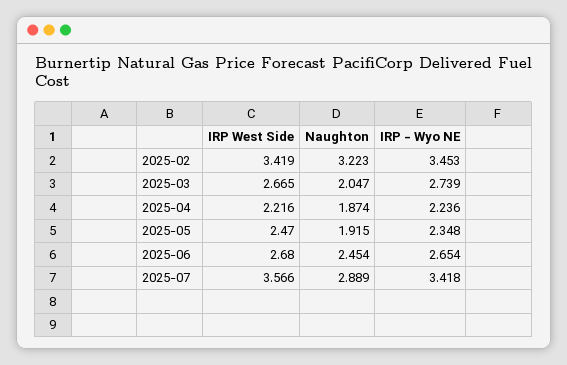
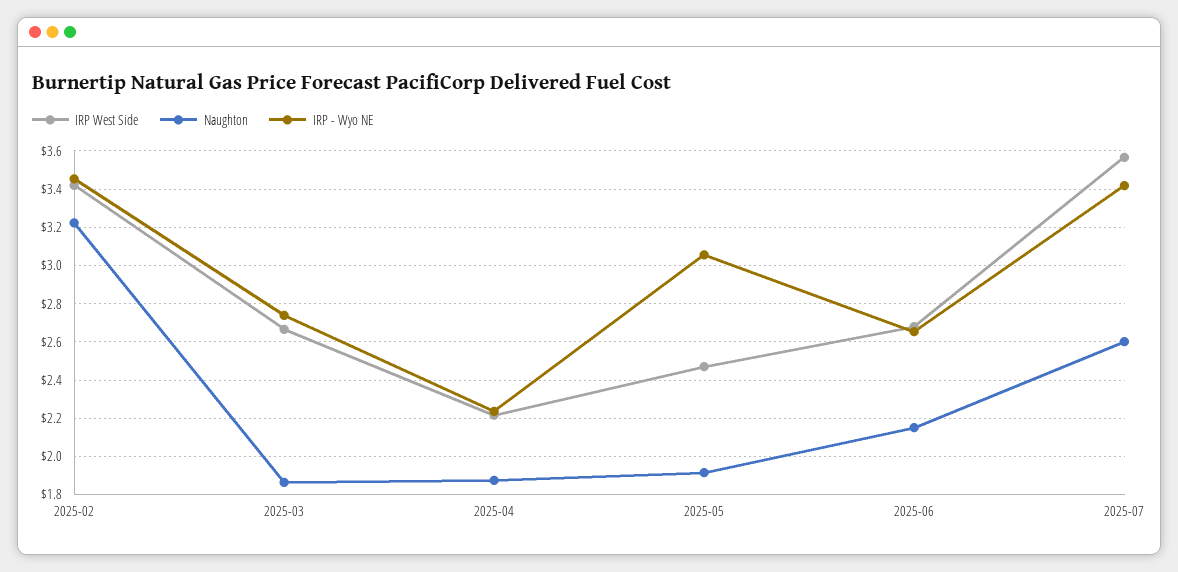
  {
    "IRP West Side": {
      "2025-02": 3.419,
      "2025-03": 2.665,
      "2025-04": 2.216,
      "2025-05": 2.47,
      "2025-06": 2.68,
      "2025-07": 3.566
    },
    "Naughton": {
      "2025-02": 3.223,
-     "2025-03": 2.047,
+     "2025-03": 1.85,
      "2025-04": 1.874,
      "2025-05": 1.915,
-     "2025-06": 2.454,
+     "2025-06": 2.15,
-     "2025-07": 2.889
+     "2025-07": 2.6
    },
    "IRP - Wyo NE": {
      "2025-02": 3.453,
      "2025-03": 2.739,
      "2025-04": 2.236,
-     "2025-05": 2.348,
+     "2025-05": 3.05,
      "2025-06": 2.654,
      "2025-07": 3.418
    }
  }

